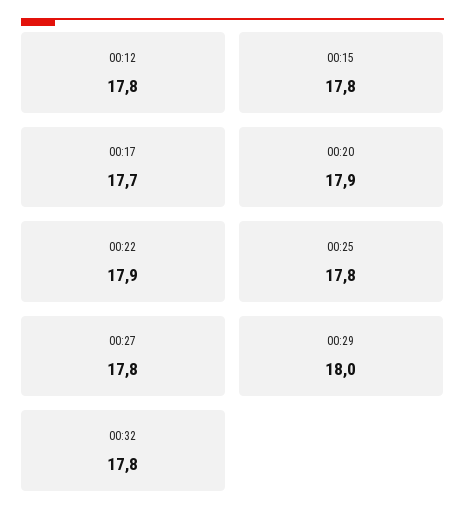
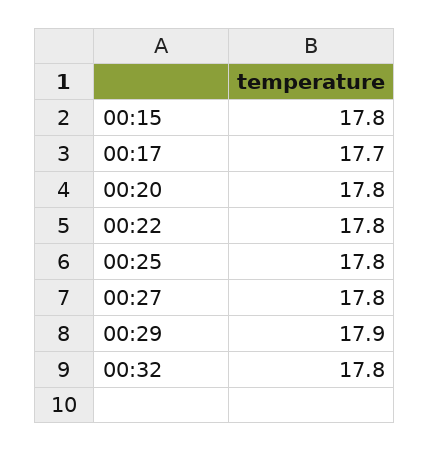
  {
-   "00:12": 17.8,
    "00:15": 17.8,
    "00:17": 17.7,
-   "00:20": 17.9,
+   "00:20": 17.8,
-   "00:22": 17.9,
+   "00:22": 17.8,
    "00:25": 17.8,
    "00:27": 17.8,
-   "00:29": 18,
+   "00:29": 17.9,
    "00:32": 17.8
  }

